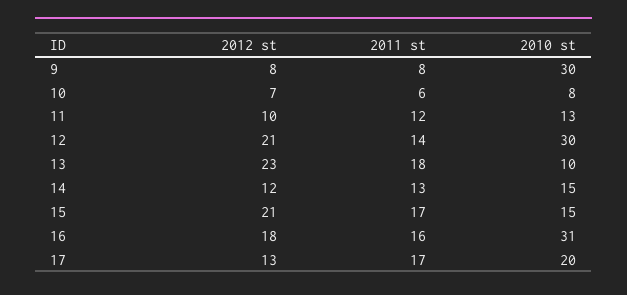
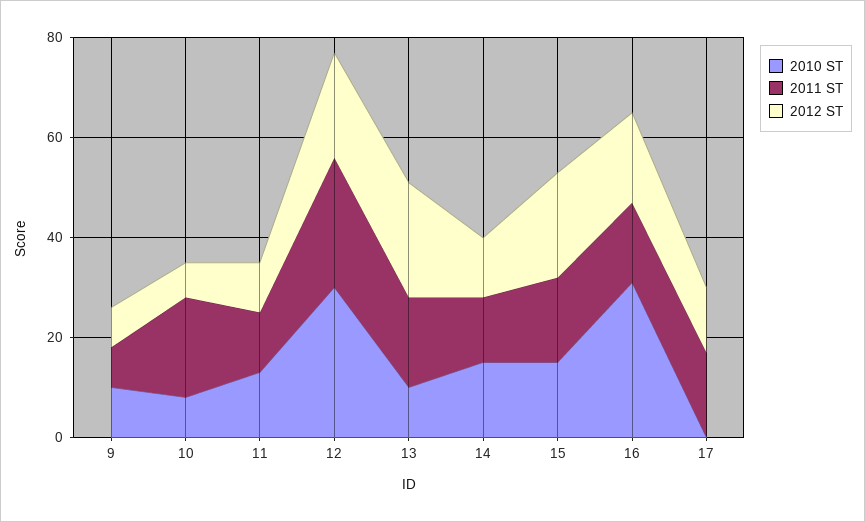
  {
    "2012 st": {
      "9": 8,
      "10": 7,
      "11": 10,
      "12": 21,
      "13": 23,
      "14": 12,
      "15": 21,
      "16": 18,
      "17": 13
    },
    "2011 st": {
      "9": 8,
-     "10": 6,
+     "10": 20,
      "11": 12,
-     "12": 14,
+     "12": 25,
      "13": 18,
      "14": 13,
      "15": 17,
      "16": 16,
      "17": 17
    },
    "2010 st": {
-     "9": 30,
+     "9": 10,
      "10": 8,
      "11": 13,
      "12": 30,
      "13": 10,
      "14": 15,
      "15": 15,
      "16": 31,
-     "17": 20
+     "17": 0
    }
  }

